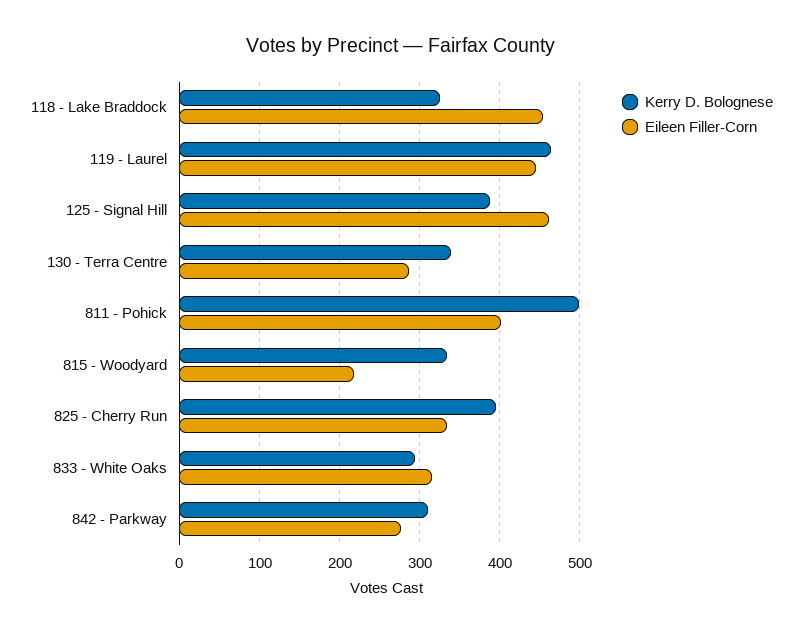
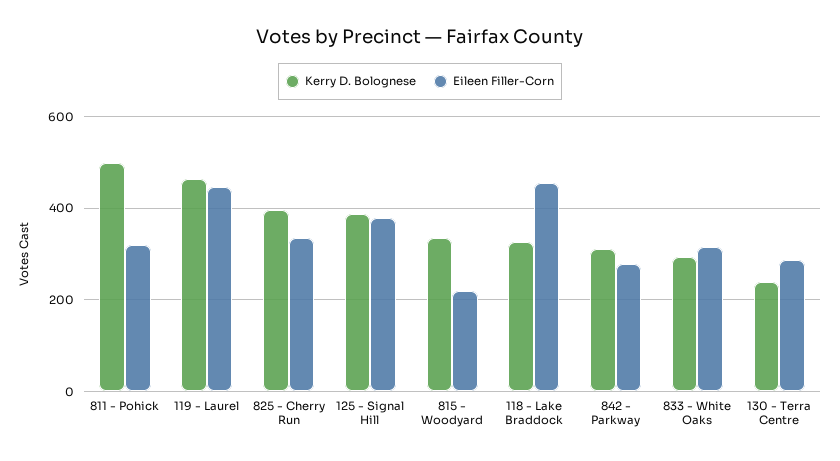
  {
    "Kerry D. Bolognese": {
      "118 - Lake Braddock": 330,
      "119 - Laurel": 460,
      "125 - Signal Hill": 390,
-     "130 - Terra Centre": 340,
+     "130 - Terra Centre": 240,
      "811 - Pohick": 500,
      "815 - Woodyard": 330,
      "825 - Cherry Run": 400,
      "833 - White Oaks": 290,
      "842 - Parkway": 310
    },
    "Eileen Filler-Corn": {
      "118 - Lake Braddock": 450,
      "119 - Laurel": 450,
-     "125 - Signal Hill": 460,
+     "125 - Signal Hill": 380,
      "130 - Terra Centre": 290,
-     "811 - Pohick": 400,
+     "811 - Pohick": 320,
      "815 - Woodyard": 220,
      "825 - Cherry Run": 330,
      "833 - White Oaks": 320,
      "842 - Parkway": 280
    }
  }

